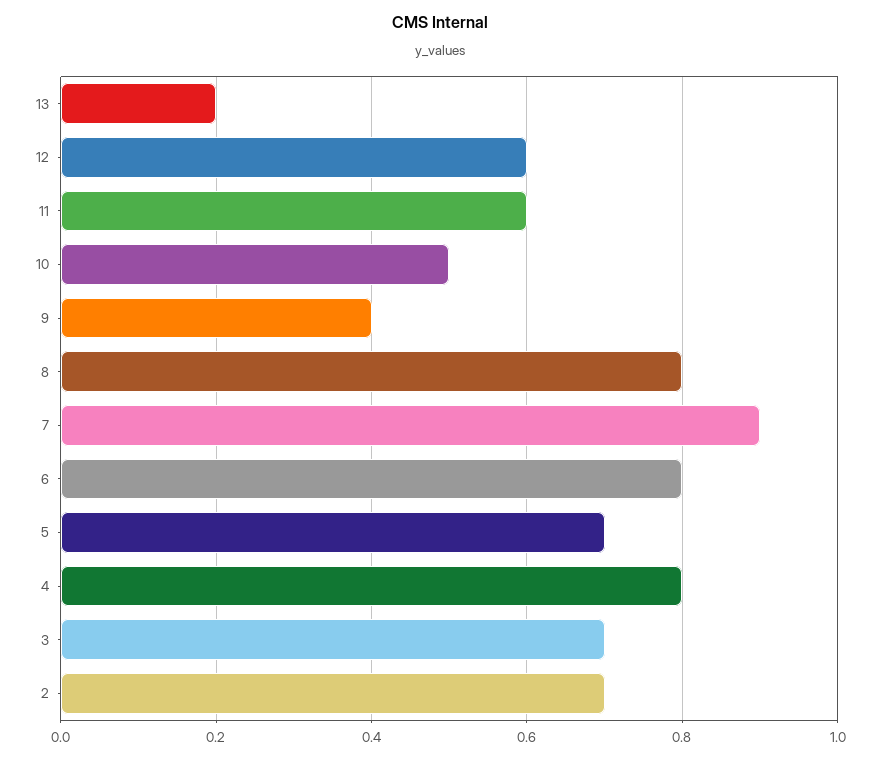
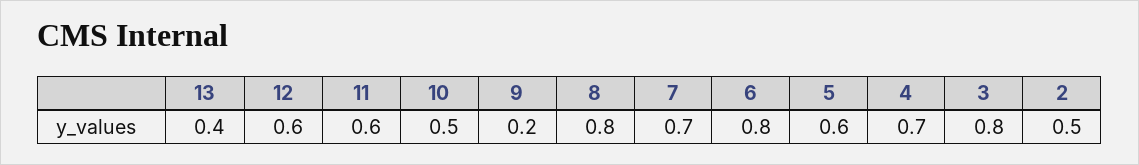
  {
-   "13": 0.2,
+   "13": 0.4,
    "12": 0.6,
    "11": 0.6,
    "10": 0.5,
-   "9": 0.4,
+   "9": 0.2,
    "8": 0.8,
-   "7": 0.9,
+   "7": 0.7,
    "6": 0.8,
-   "5": 0.7,
+   "5": 0.6,
-   "4": 0.8,
+   "4": 0.7,
-   "3": 0.7,
+   "3": 0.8,
-   "2": 0.7
+   "2": 0.5
  }

